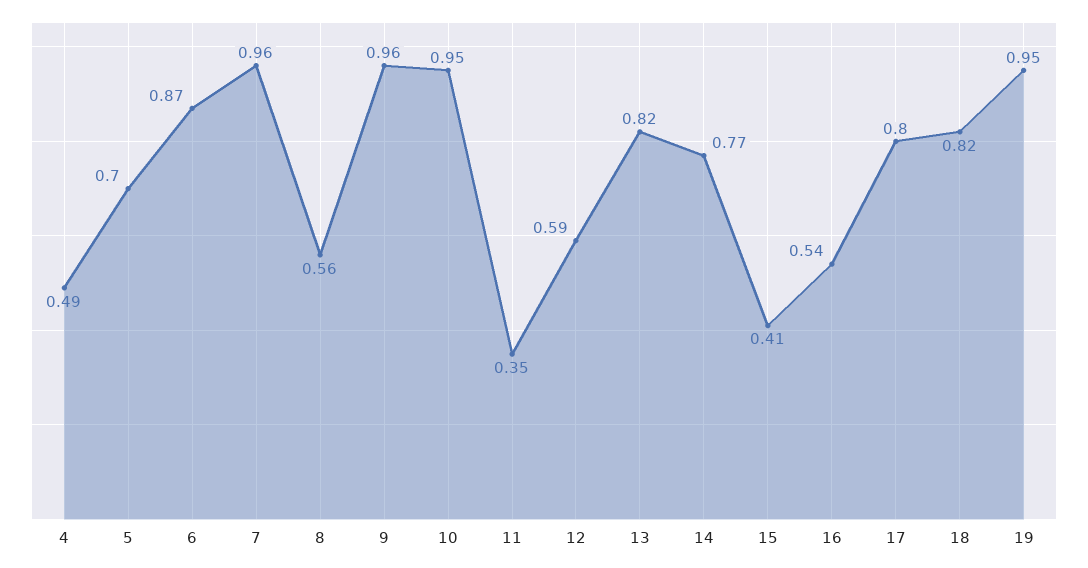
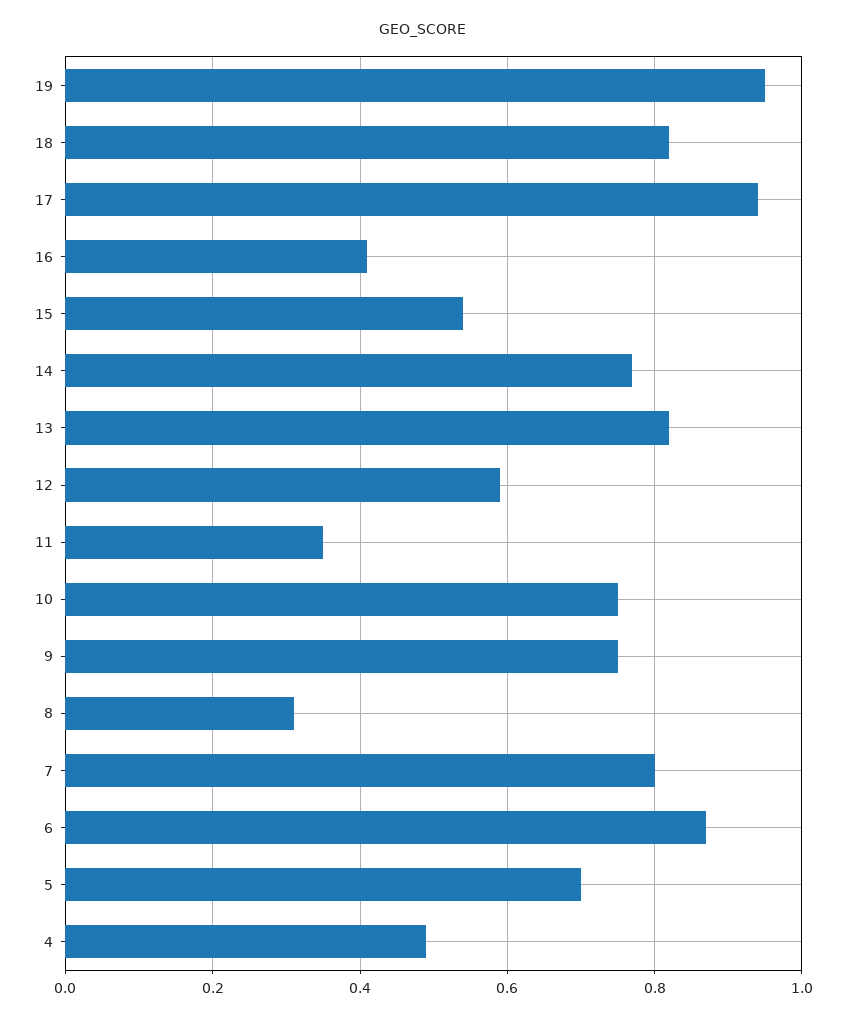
  {
    "4": 0.49,
    "5": 0.7,
    "6": 0.87,
-   "7": 0.96,
+   "7": 0.8,
-   "8": 0.56,
+   "8": 0.3,
-   "9": 0.96,
+   "9": 0.75,
-   "10": 0.95,
+   "10": 0.75,
    "11": 0.35,
    "12": 0.59,
    "13": 0.82,
    "14": 0.77,
-   "15": 0.41,
+   "15": 0.55,
-   "16": 0.54,
+   "16": 0.4,
-   "17": 0.8,
+   "17": 0.95,
    "18": 0.82,
    "19": 0.95
  }

